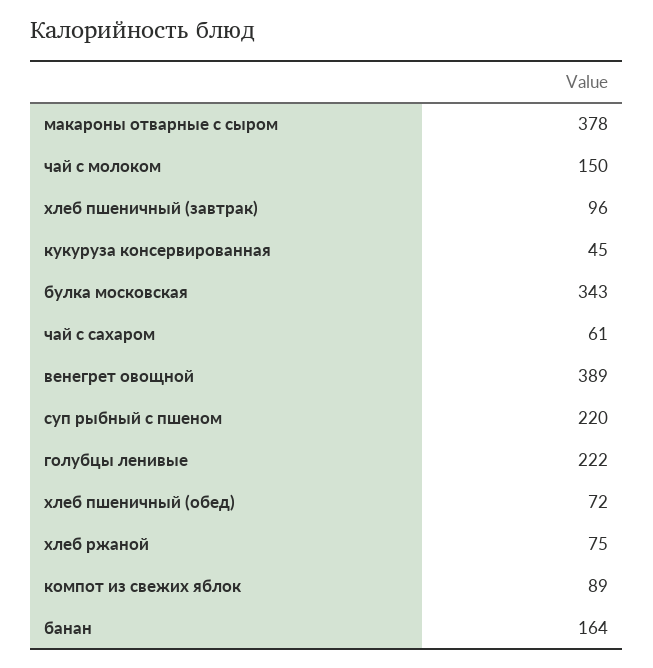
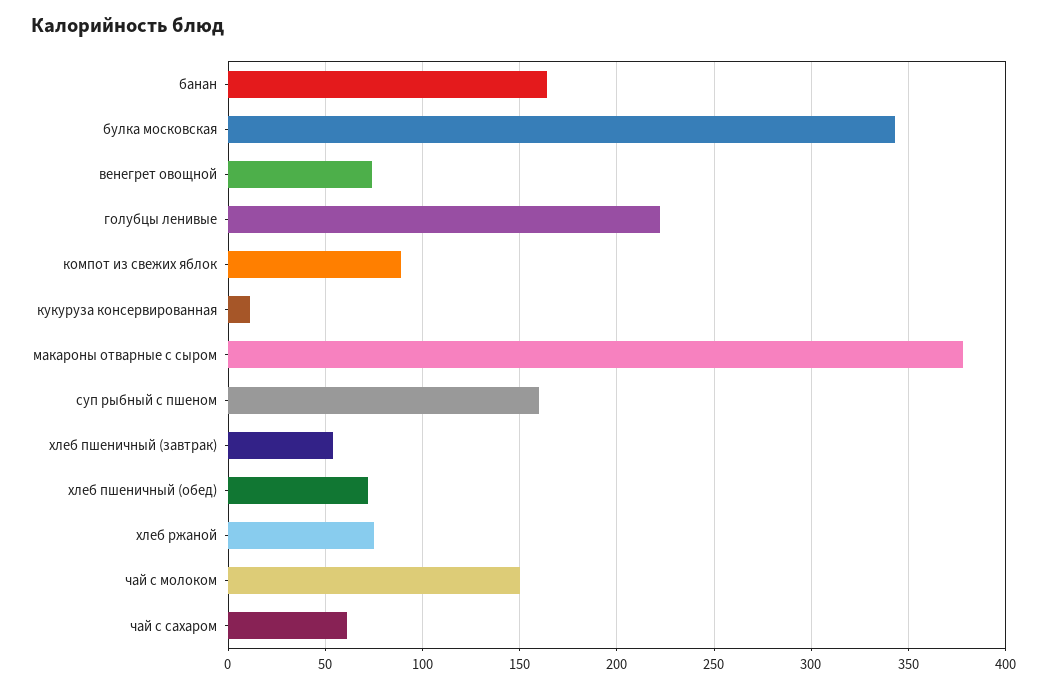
  {
    "макароны отварные с сыром": 378,
    "чай с молоком": 150,
-   "хлеб пшеничный (завтрак)": 96,
+   "хлеб пшеничный (завтрак)": 55,
-   "кукуруза консервированная": 45,
+   "кукуруза консервированная": 10,
    "булка московская": 343,
    "чай с сахаром": 61,
-   "венегрет овощной": 389,
+   "венегрет овощной": 75,
-   "суп рыбный с пшеном": 220,
+   "суп рыбный с пшеном": 160,
    "голубцы ленивые": 222,
    "хлеб пшеничный (обед)": 72,
    "хлеб ржаной": 75,
    "компот из свежих яблок": 89,
    "банан": 164
  }

